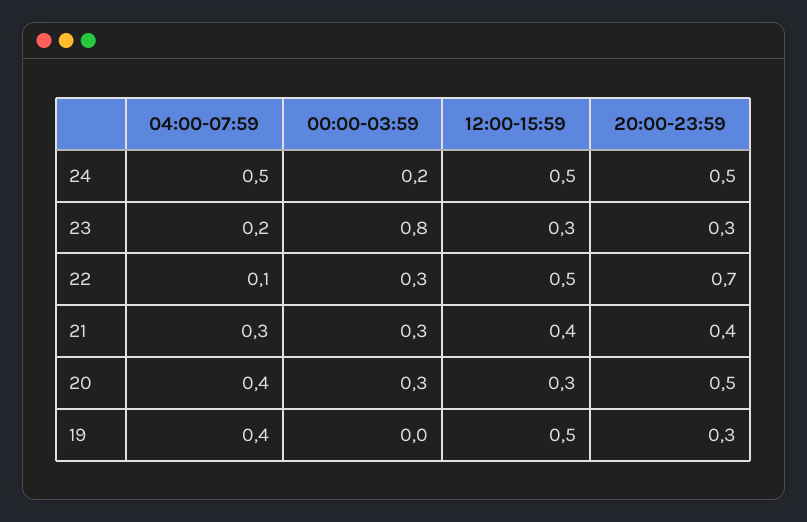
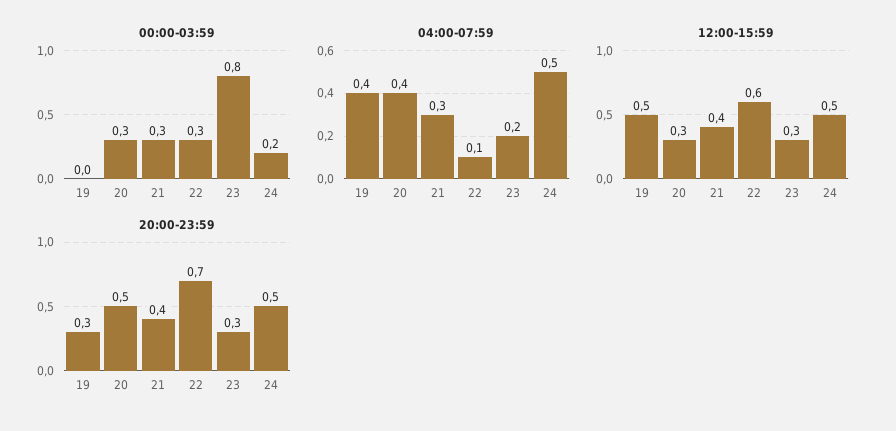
  {
    "04:00-07:59": {
      "24": 0.5,
      "23": 0.2,
      "22": 0.1,
      "21": 0.3,
      "20": 0.4,
      "19": 0.4
    },
    "00:00-03:59": {
      "24": 0.2,
      "23": 0.8,
      "22": 0.3,
      "21": 0.3,
      "20": 0.3,
      "19": 0
    },
    "12:00-15:59": {
      "24": 0.5,
      "23": 0.3,
-     "22": 0.5,
+     "22": 0.6,
      "21": 0.4,
      "20": 0.3,
      "19": 0.5
    },
    "20:00-23:59": {
      "24": 0.5,
      "23": 0.3,
      "22": 0.7,
      "21": 0.4,
      "20": 0.5,
      "19": 0.3
    }
  }

